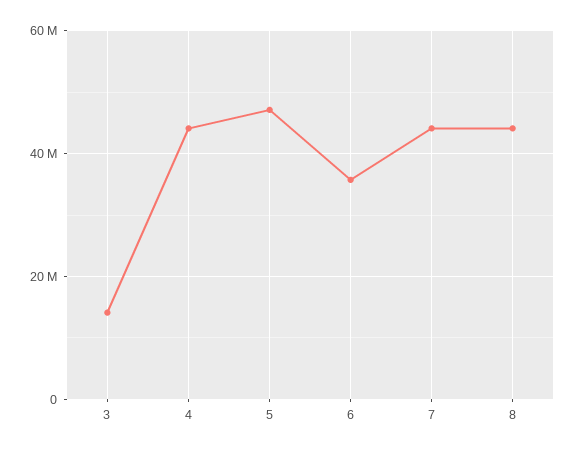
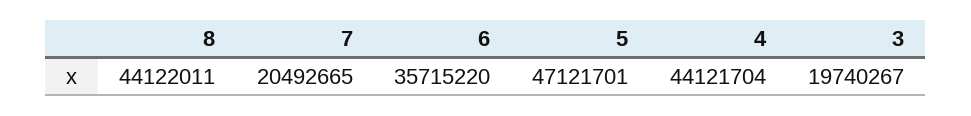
  {
-   "3": 14000000,
+   "3": 19740267,
    "4": 44121704,
    "5": 47121701,
    "6": 35715220,
-   "7": 44000000,
+   "7": 20492665,
    "8": 44122011
  }

